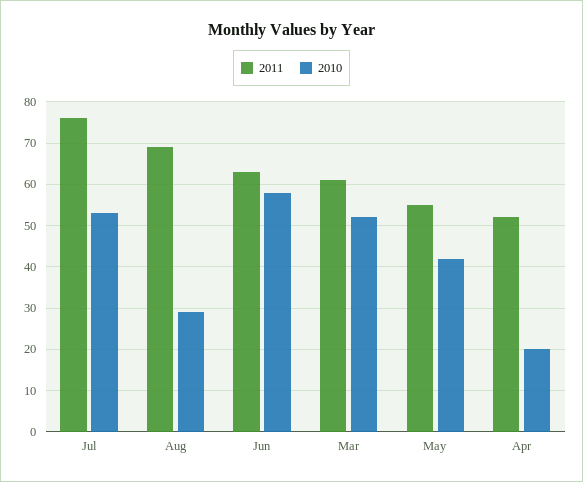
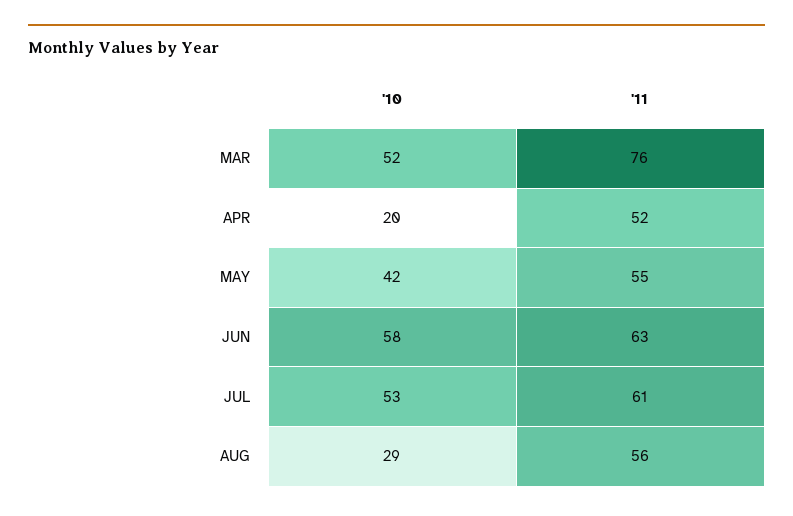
  {
    "2011": {
-     "Jul": 75,
+     "Jul": 61,
-     "Aug": 70,
+     "Aug": 56,
      "Jun": 63,
-     "Mar": 60,
+     "Mar": 76,
      "May": 55,
      "Apr": 52
    },
    "2010": {
      "Jul": 53,
      "Aug": 29,
      "Jun": 58,
      "Mar": 52,
      "May": 42,
      "Apr": 20
    }
  }

